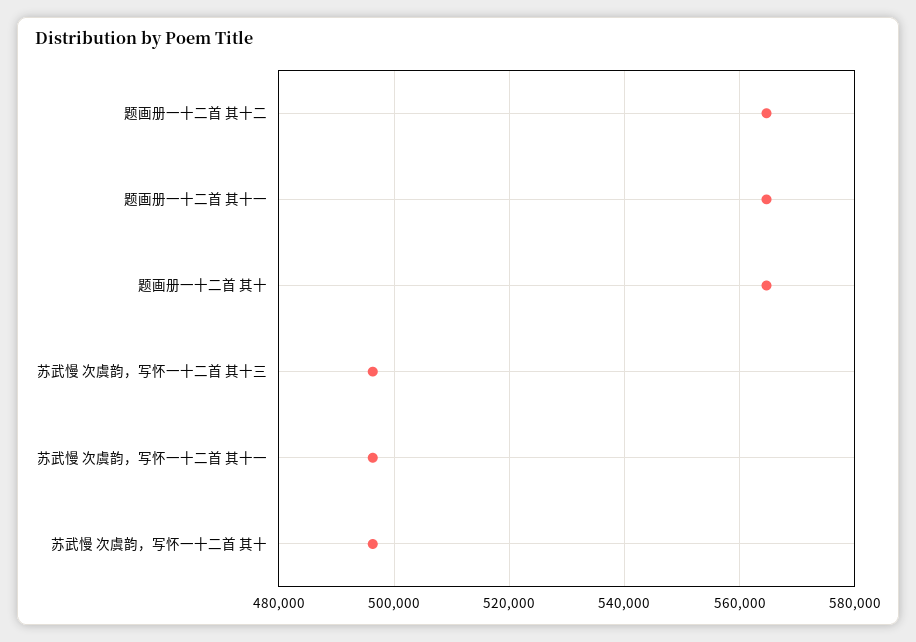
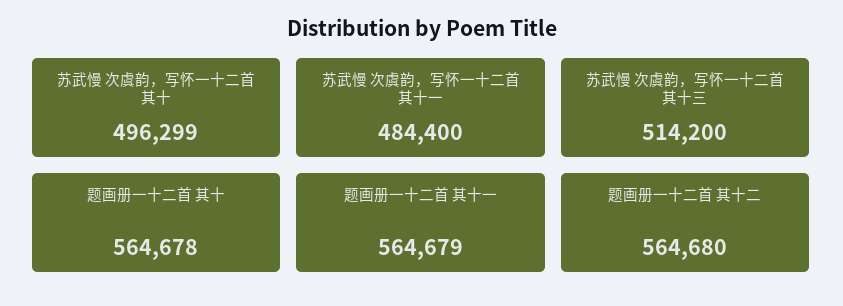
  {
    "题画册一十二首 其十二": 564680,
    "题画册一十二首 其十一": 564679,
    "题画册一十二首 其十": 564678,
-   "苏武慢 次虞韵，写怀一十二首 其十三": 496000,
+   "苏武慢 次虞韵，写怀一十二首 其十三": 514200,
-   "苏武慢 次虞韵，写怀一十二首 其十一": 496000,
+   "苏武慢 次虞韵，写怀一十二首 其十一": 484400,
    "苏武慢 次虞韵，写怀一十二首 其十": 496299
  }

